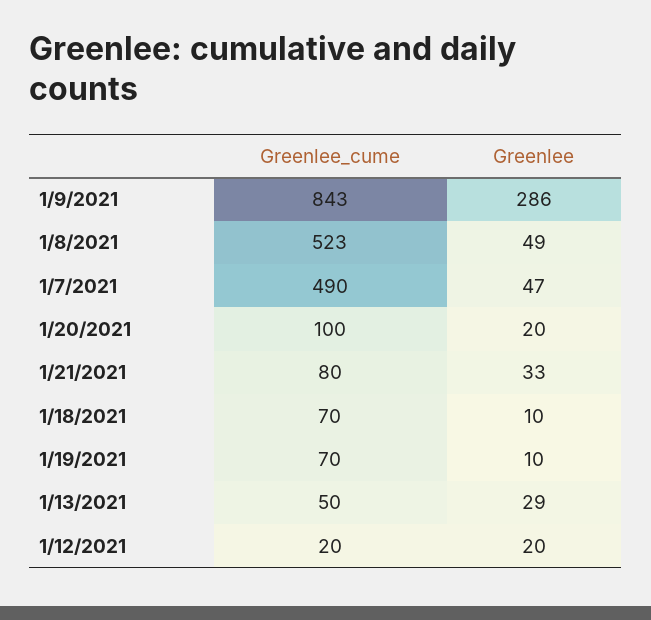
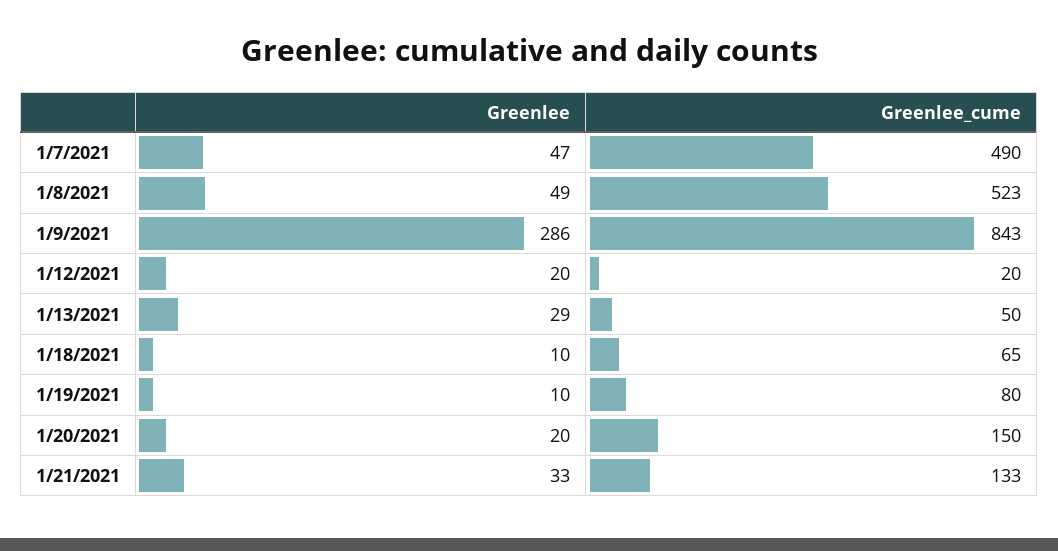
  {
    "Greenlee_cume": {
      "1/9/2021": 843,
      "1/8/2021": 523,
      "1/7/2021": 490,
-     "1/20/2021": 100,
+     "1/20/2021": 150,
-     "1/21/2021": 80,
+     "1/21/2021": 133,
-     "1/18/2021": 70,
+     "1/18/2021": 65,
-     "1/19/2021": 70,
+     "1/19/2021": 80,
      "1/13/2021": 50,
      "1/12/2021": 20
    },
    "Greenlee": {
      "1/9/2021": 286,
      "1/8/2021": 49,
      "1/7/2021": 47,
      "1/20/2021": 20,
      "1/21/2021": 33,
      "1/18/2021": 10,
      "1/19/2021": 10,
      "1/13/2021": 29,
      "1/12/2021": 20
    }
  }

